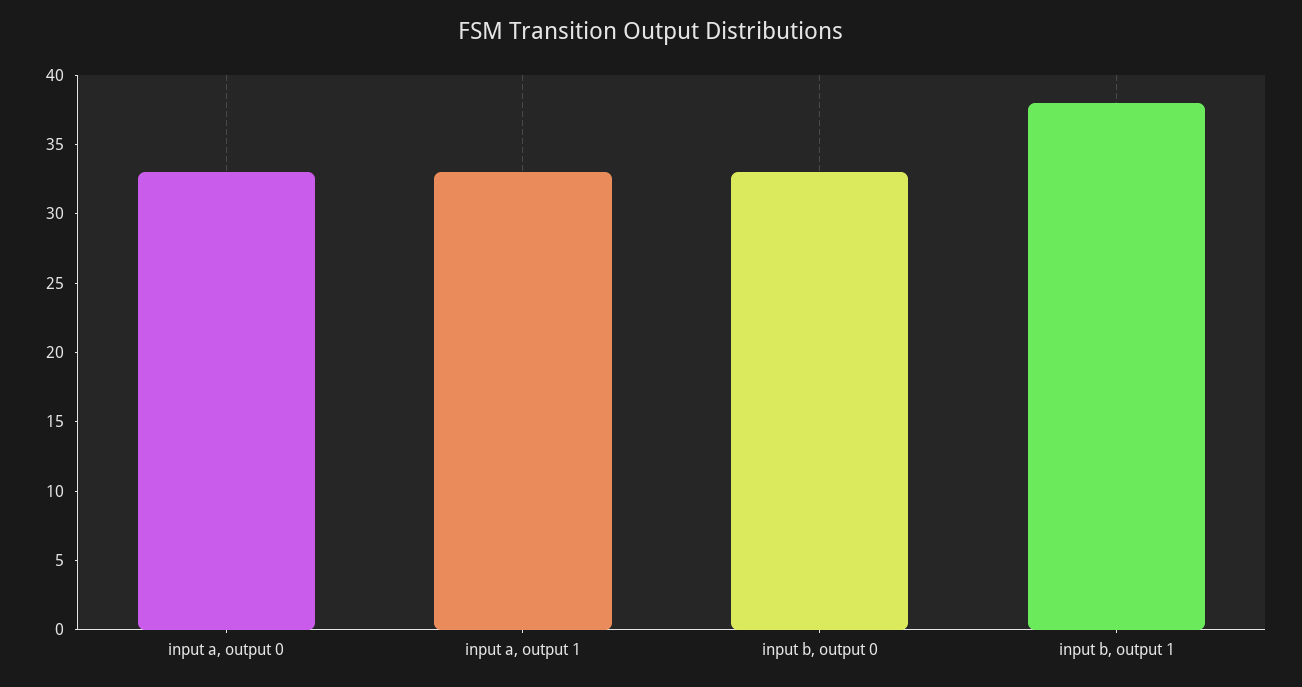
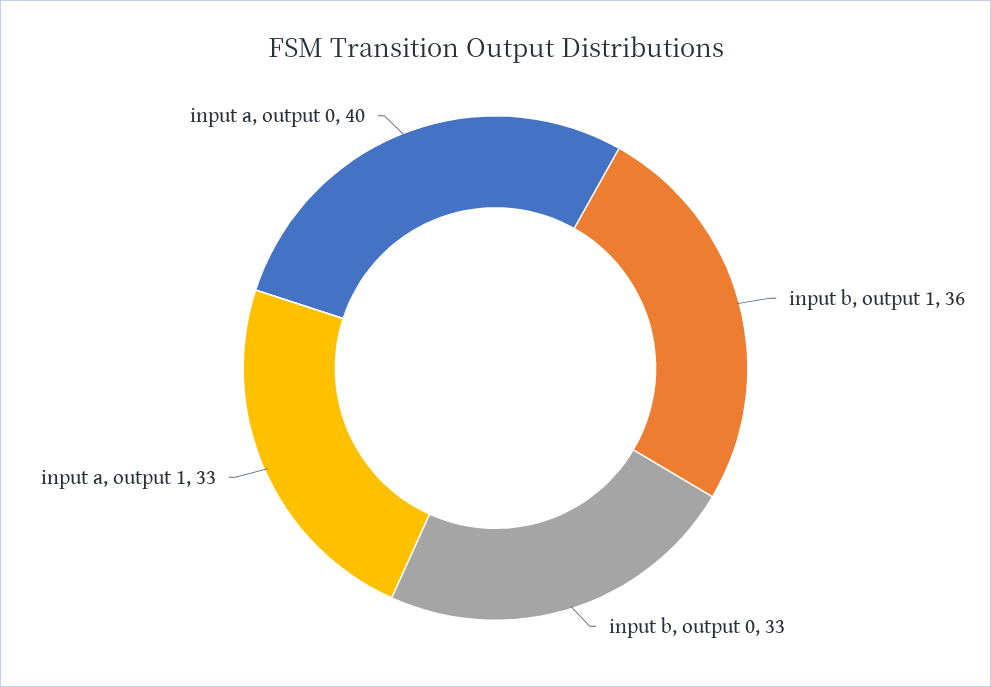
  {
-   "input a, output 0": 33,
+   "input a, output 0": 40,
    "input a, output 1": 33,
    "input b, output 0": 33,
-   "input b, output 1": 38
+   "input b, output 1": 36
  }

